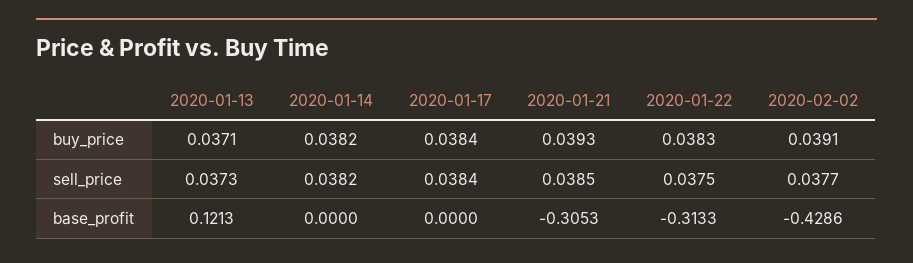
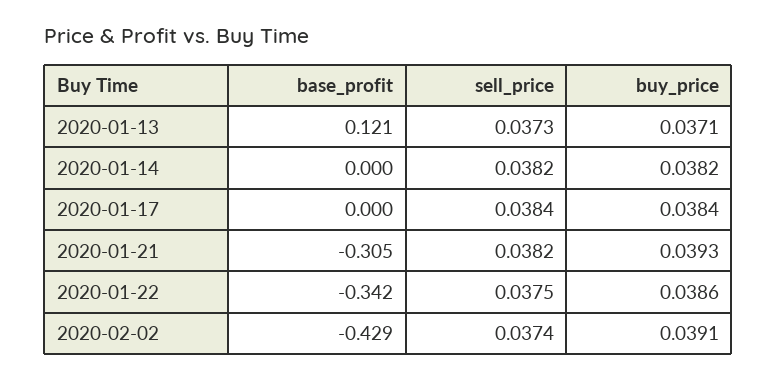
  {
    "2020-01-13": {
      "buy_price": 0.0371,
      "sell_price": 0.0373,
      "base_profit": 0.1213
    },
    "2020-01-14": {
      "buy_price": 0.0382,
      "sell_price": 0.0382,
      "base_profit": 0
    },
    "2020-01-17": {
      "buy_price": 0.0384,
      "sell_price": 0.0384,
      "base_profit": 0
    },
    "2020-01-21": {
      "buy_price": 0.0393,
-     "sell_price": 0.0385,
+     "sell_price": 0.0382,
      "base_profit": -0.3053
    },
    "2020-01-22": {
-     "buy_price": 0.0383,
+     "buy_price": 0.0386,
      "sell_price": 0.0375,
-     "base_profit": -0.3133
+     "base_profit": -0.342
    },
    "2020-02-02": {
      "buy_price": 0.0391,
-     "sell_price": 0.0377,
+     "sell_price": 0.0374,
      "base_profit": -0.4286
    }
  }

